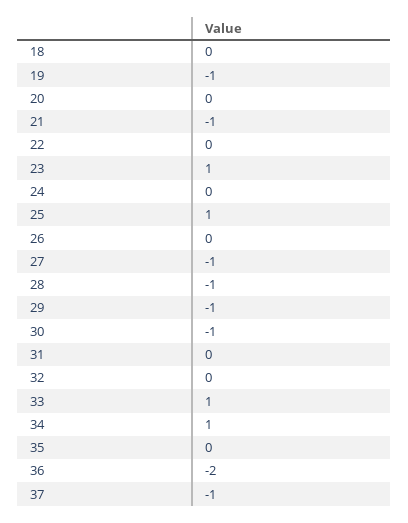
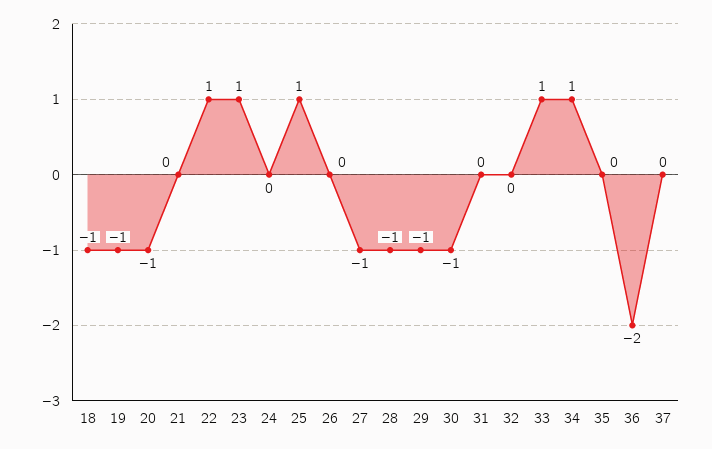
  {
-   "18": 0,
+   "18": -1,
    "19": -1,
-   "20": 0,
+   "20": -1,
-   "21": -1,
+   "21": 0,
-   "22": 0,
+   "22": 1,
    "23": 1,
    "24": 0,
    "25": 1,
    "26": 0,
    "27": -1,
    "28": -1,
    "29": -1,
    "30": -1,
    "31": 0,
    "32": 0,
    "33": 1,
    "34": 1,
    "35": 0,
    "36": -2,
-   "37": -1
+   "37": 0
  }

